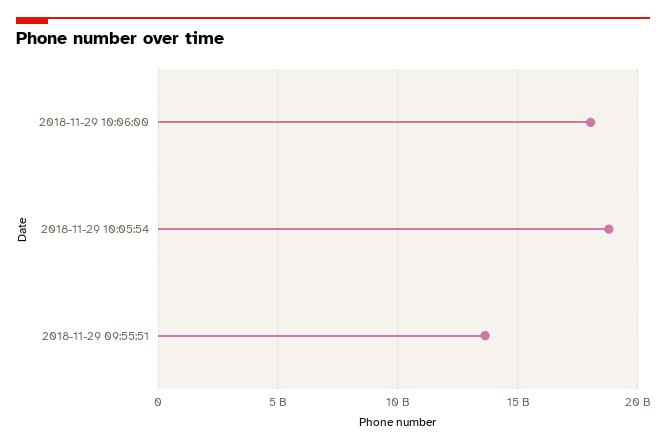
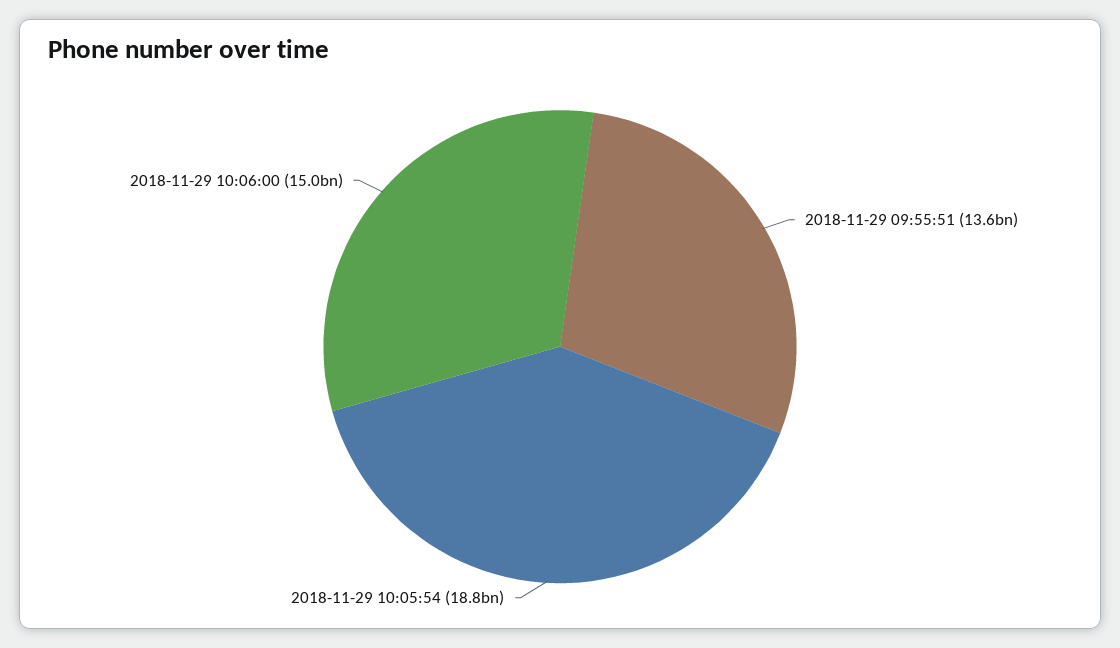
  {
-   "2018-11-29 10:06:00": 18000000000,
+   "2018-11-29 10:06:00": 15000000000,
    "2018-11-29 10:05:54": 18800000000,
    "2018-11-29 09:55:51": 13600000000
  }

